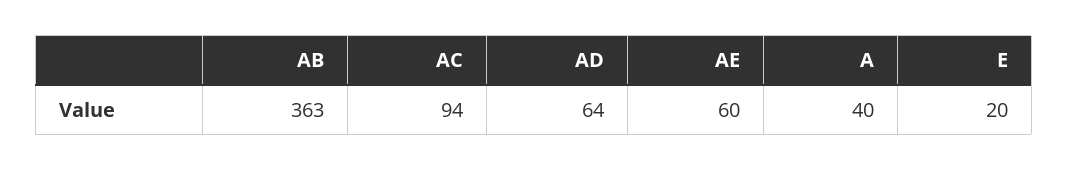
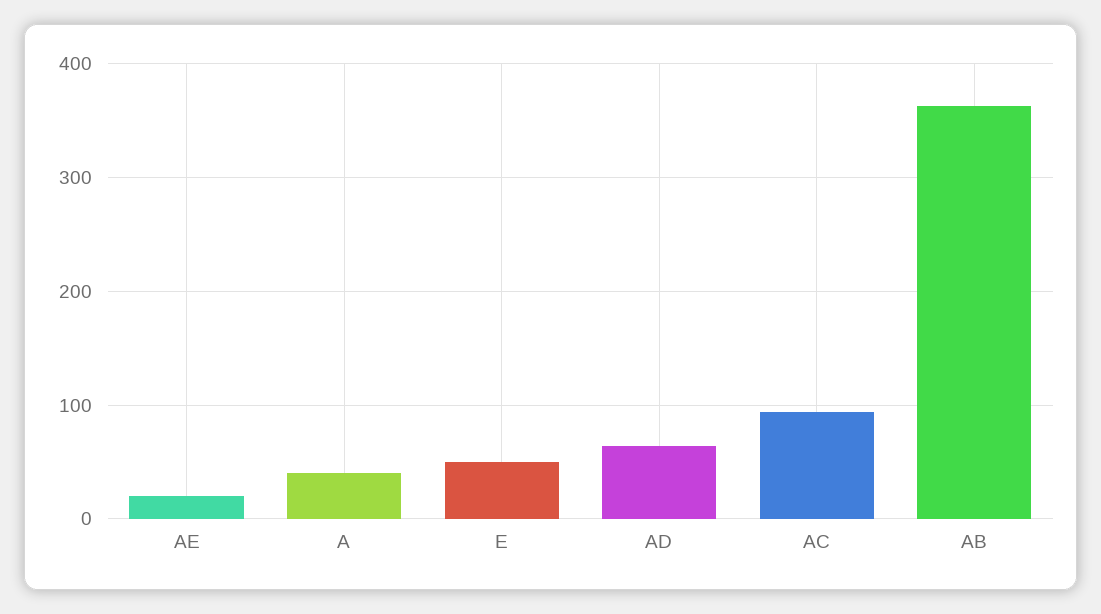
  {
    "AB": 363,
    "AC": 94,
    "AD": 64,
-   "AE": 60,
+   "AE": 20,
    "A": 40,
-   "E": 20
+   "E": 50
  }

